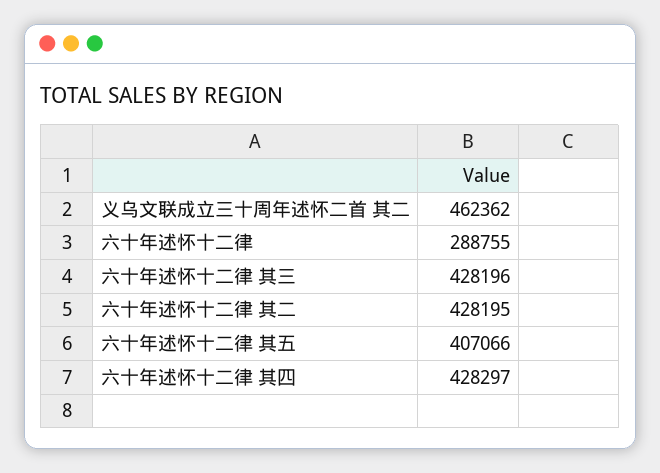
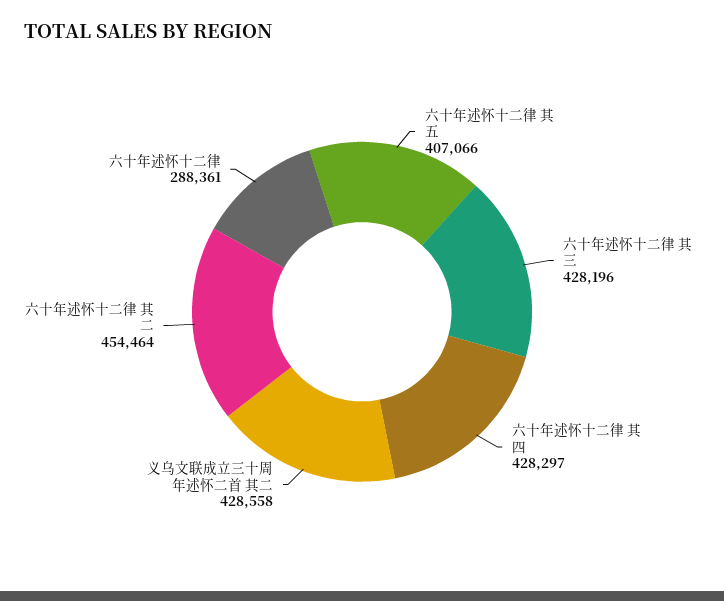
  {
-   "义乌文联成立三十周年述怀二首 其二": 462362,
+   "义乌文联成立三十周年述怀二首 其二": 428558,
-   "六十年述怀十二律": 288755,
+   "六十年述怀十二律": 288361,
    "六十年述怀十二律 其三": 428196,
-   "六十年述怀十二律 其二": 428195,
+   "六十年述怀十二律 其二": 454464,
    "六十年述怀十二律 其五": 407066,
    "六十年述怀十二律 其四": 428297
  }

